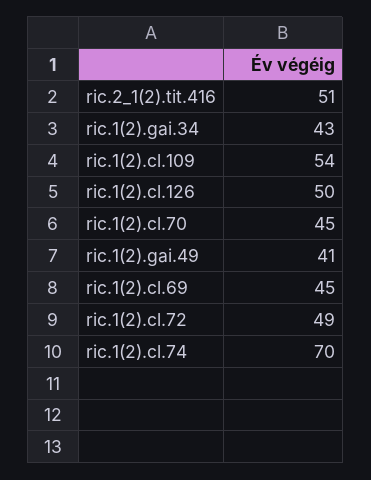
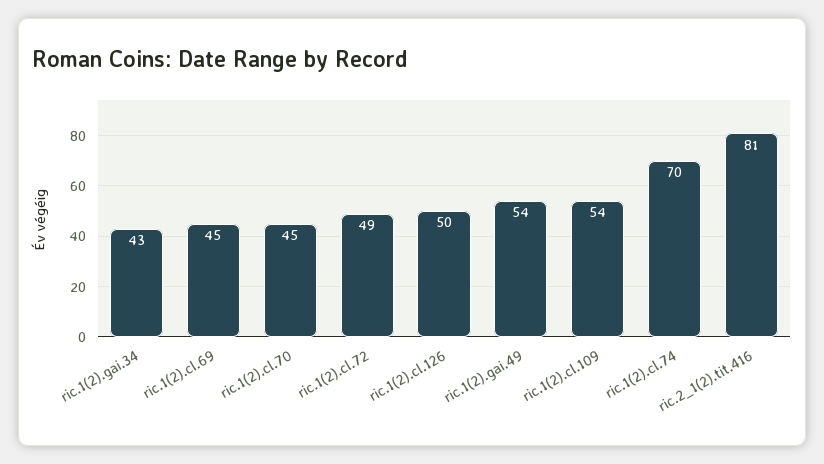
  {
-   "ric.2_1(2).tit.416": 51,
+   "ric.2_1(2).tit.416": 81,
    "ric.1(2).gai.34": 43,
    "ric.1(2).cl.109": 54,
    "ric.1(2).cl.126": 50,
    "ric.1(2).cl.70": 45,
-   "ric.1(2).gai.49": 41,
+   "ric.1(2).gai.49": 54,
    "ric.1(2).cl.69": 45,
    "ric.1(2).cl.72": 49,
    "ric.1(2).cl.74": 70
  }

